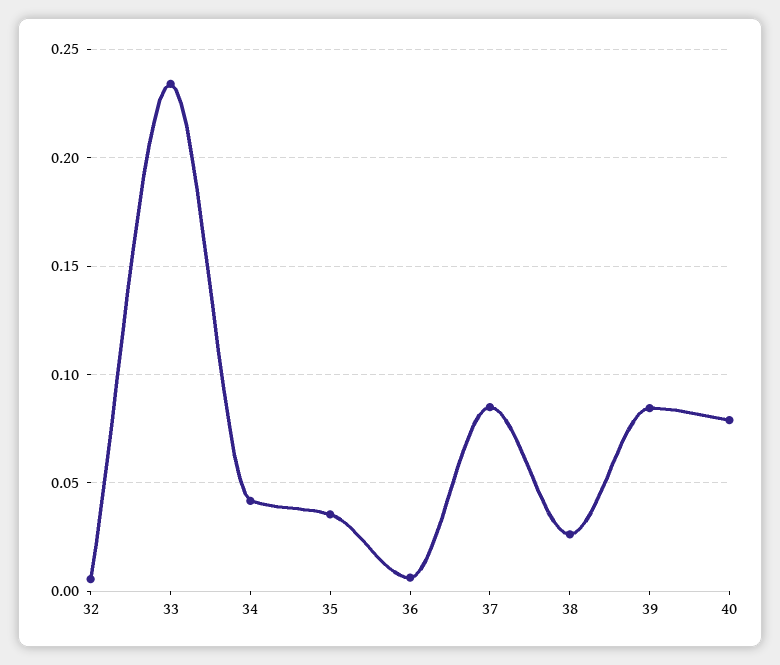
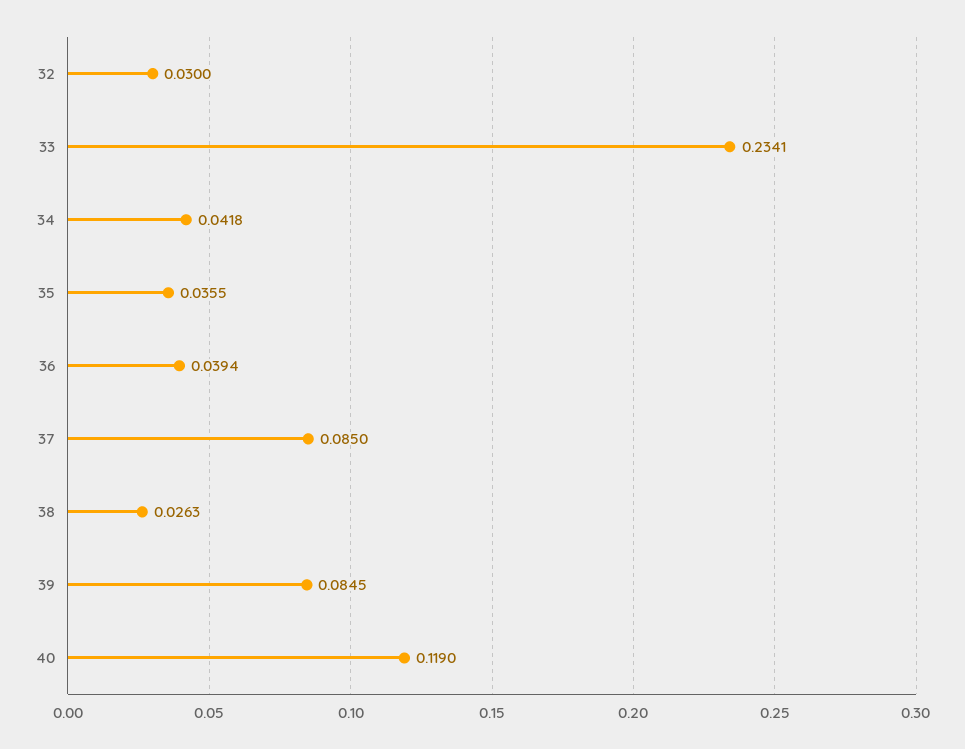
  {
-   "32": 0.005,
+   "32": 0.03,
    "33": 0.2341,
    "34": 0.0418,
    "35": 0.0355,
-   "36": 0.005,
+   "36": 0.0394,
    "37": 0.085,
    "38": 0.0263,
    "39": 0.0845,
-   "40": 0.08
+   "40": 0.119
  }

